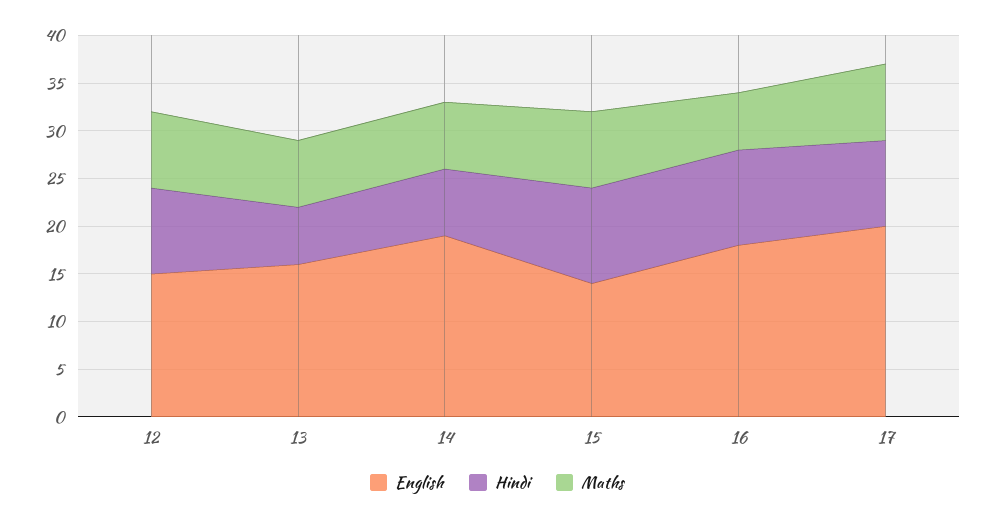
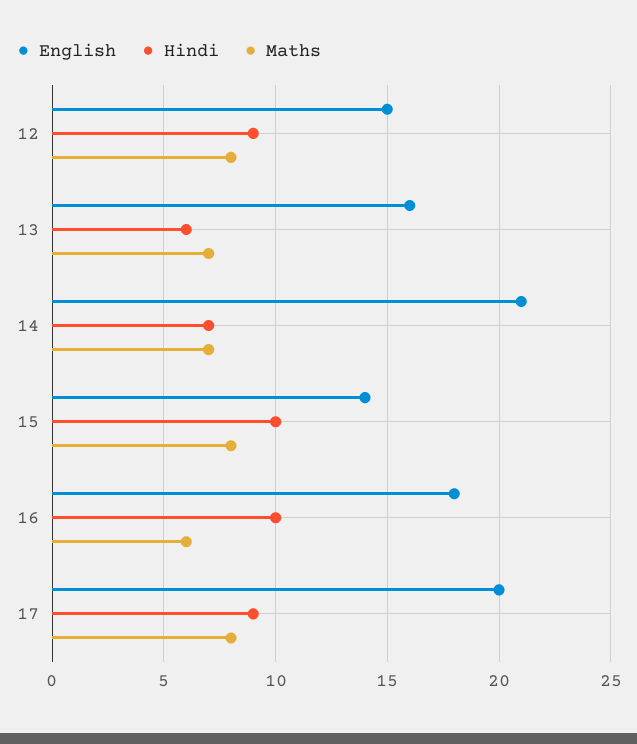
  {
    "English": {
      "12": 15,
      "13": 16,
-     "14": 19,
+     "14": 21,
      "15": 14,
      "16": 18,
      "17": 20
    },
    "Hindi": {
      "12": 9,
      "13": 6,
      "14": 7,
      "15": 10,
      "16": 10,
      "17": 9
    },
    "Maths": {
      "12": 8,
      "13": 7,
      "14": 7,
      "15": 8,
      "16": 6,
      "17": 8
    }
  }

